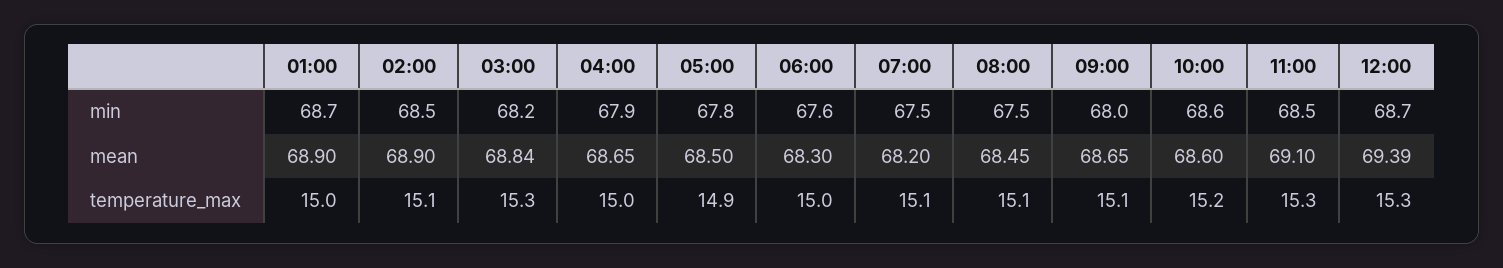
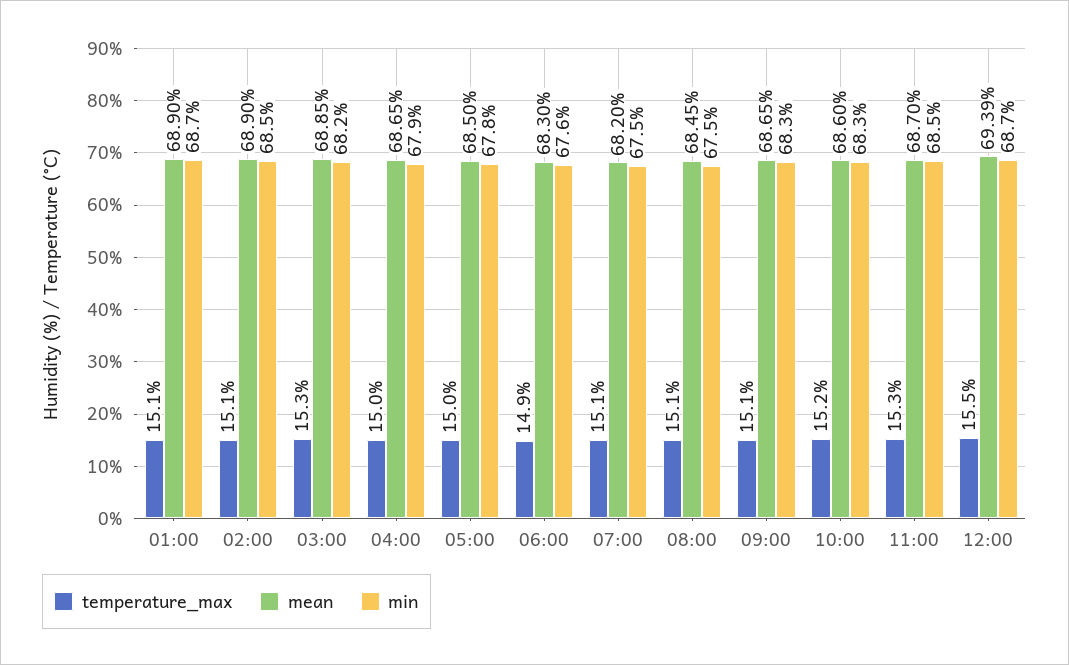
  {
    "min": {
      "01:00": 68.7,
      "02:00": 68.5,
      "03:00": 68.2,
      "04:00": 67.9,
      "05:00": 67.8,
      "06:00": 67.6,
      "07:00": 67.5,
      "08:00": 67.5,
-     "09:00": 68,
+     "09:00": 68.3,
-     "10:00": 68.6,
+     "10:00": 68.3,
      "11:00": 68.5,
      "12:00": 68.7
    },
    "mean": {
      "01:00": 68.9,
      "02:00": 68.9,
-     "03:00": 68.84,
+     "03:00": 68.85,
      "04:00": 68.65,
      "05:00": 68.5,
      "06:00": 68.3,
      "07:00": 68.2,
      "08:00": 68.45,
      "09:00": 68.65,
      "10:00": 68.6,
-     "11:00": 69.1,
+     "11:00": 68.7,
      "12:00": 69.39
    },
    "temperature_max": {
-     "01:00": 15,
+     "01:00": 15.1,
      "02:00": 15.1,
      "03:00": 15.3,
      "04:00": 15,
-     "05:00": 14.9,
+     "05:00": 15,
-     "06:00": 15,
+     "06:00": 14.9,
      "07:00": 15.1,
      "08:00": 15.1,
      "09:00": 15.1,
      "10:00": 15.2,
      "11:00": 15.3,
-     "12:00": 15.3
+     "12:00": 15.5
    }
  }

